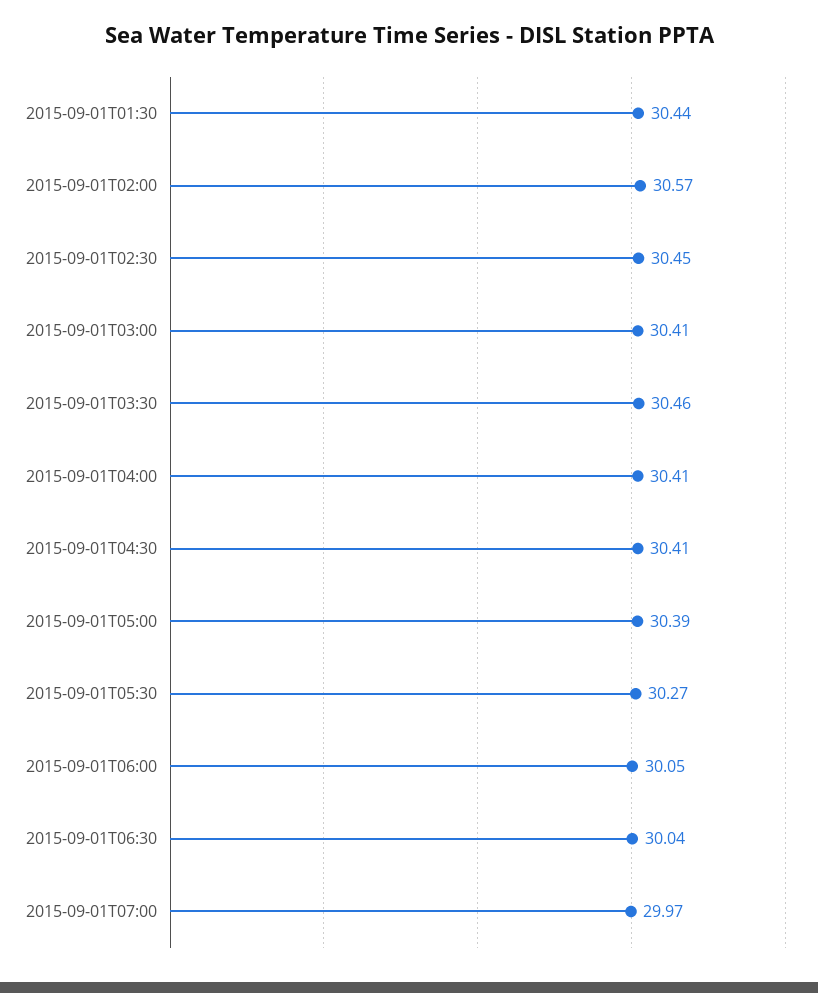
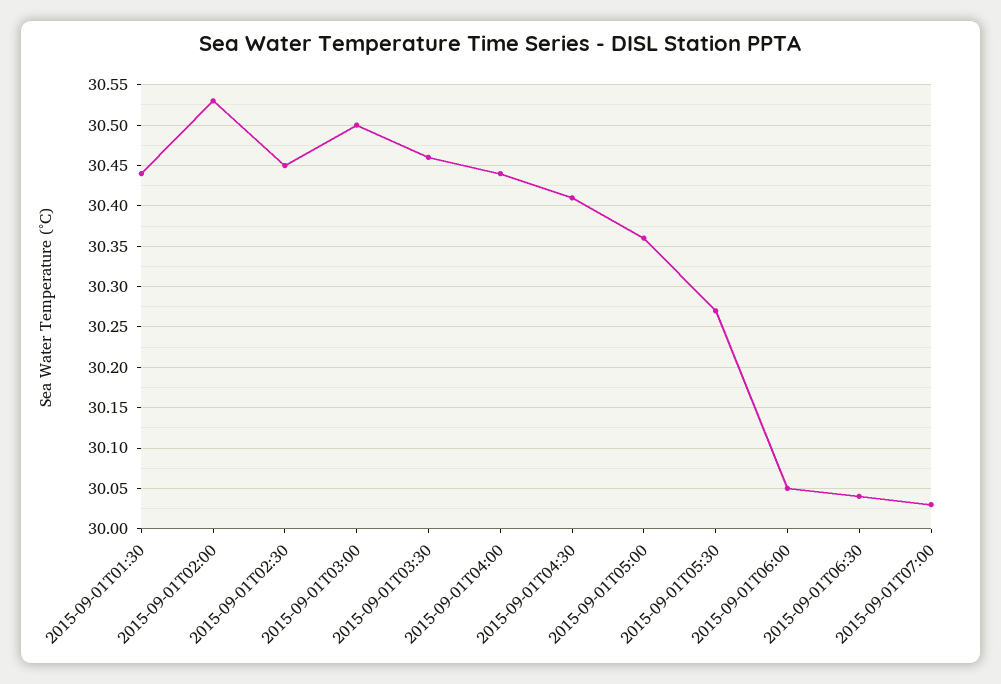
  {
    "2015-09-01T01:30": 30.44,
-   "2015-09-01T02:00": 30.57,
+   "2015-09-01T02:00": 30.53,
    "2015-09-01T02:30": 30.45,
-   "2015-09-01T03:00": 30.41,
+   "2015-09-01T03:00": 30.5,
    "2015-09-01T03:30": 30.46,
-   "2015-09-01T04:00": 30.41,
+   "2015-09-01T04:00": 30.44,
    "2015-09-01T04:30": 30.41,
-   "2015-09-01T05:00": 30.39,
+   "2015-09-01T05:00": 30.36,
    "2015-09-01T05:30": 30.27,
    "2015-09-01T06:00": 30.05,
    "2015-09-01T06:30": 30.04,
-   "2015-09-01T07:00": 29.97
+   "2015-09-01T07:00": 30.03
  }

